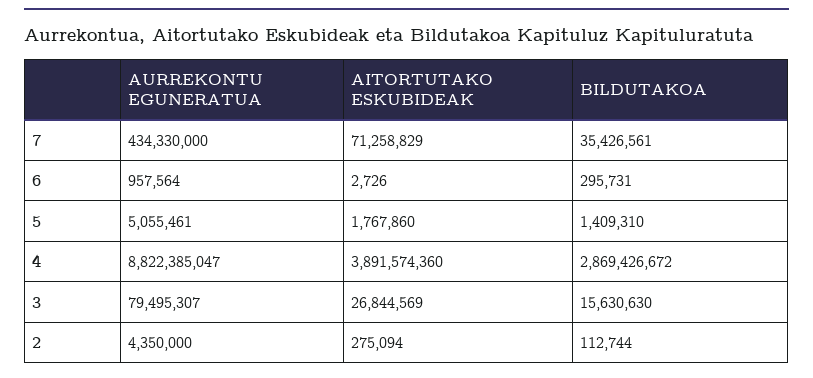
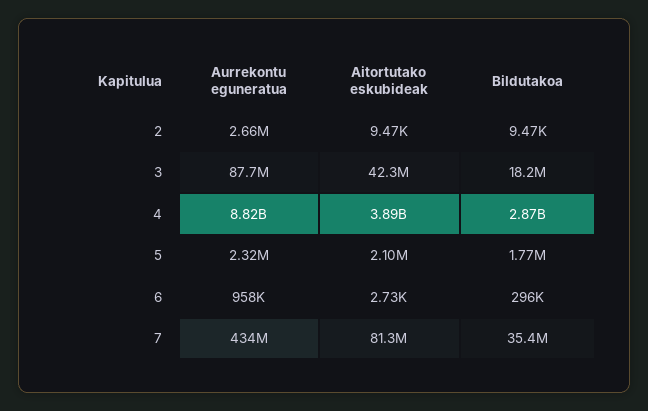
  {
    "AURREKONTU EGUNERATUA": {
      "7": 434330000,
      "6": 957564,
-     "5": 5055461,
+     "5": 2320000,
      "4": 8822385047,
-     "3": 79495307,
+     "3": 87700000,
-     "2": 4350000
+     "2": 2660000
    },
    "AITORTUTAKO ESKUBIDEAK": {
-     "7": 71258829,
+     "7": 81300000,
      "6": 2726,
-     "5": 1767860,
+     "5": 2100000,
      "4": 3891574360,
-     "3": 26844569,
+     "3": 42300000,
-     "2": 275094
+     "2": 9470
    },
    "BILDUTAKOA": {
      "7": 35426561,
      "6": 295731,
-     "5": 1409310,
+     "5": 1770000,
      "4": 2869426672,
-     "3": 15630630,
+     "3": 18200000,
-     "2": 112744
+     "2": 9470
    }
  }

